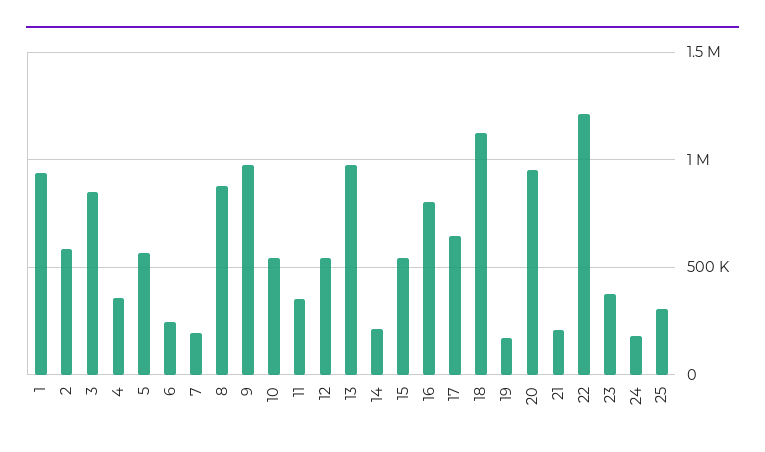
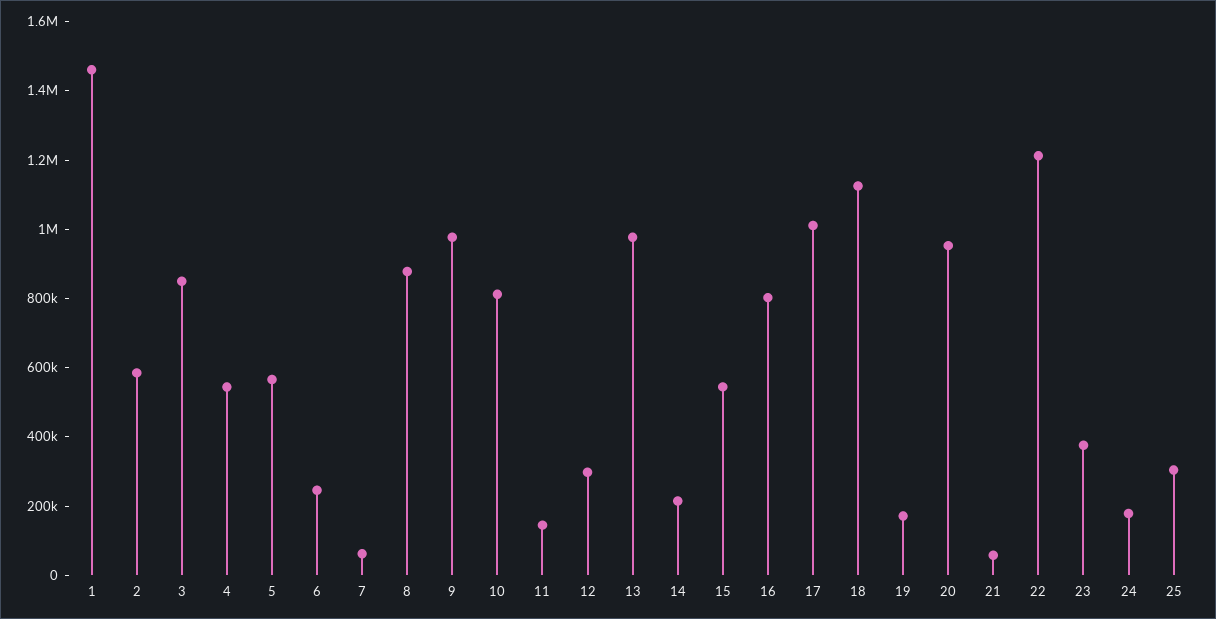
  {
-   "1": 950000,
+   "1": 1450000,
    "2": 600000,
    "3": 850000,
-   "4": 350000,
+   "4": 550000,
    "5": 550000,
    "6": 250000,
-   "7": 200000,
+   "7": 50000,
    "8": 900000,
    "9": 1000000,
-   "10": 550000,
+   "10": 800000,
-   "11": 350000,
+   "11": 150000,
-   "12": 550000,
+   "12": 300000,
    "13": 1000000,
    "14": 200000,
    "15": 550000,
    "16": 800000,
-   "17": 650000,
+   "17": 1000000,
    "18": 1100000,
    "19": 150000,
    "20": 950000,
-   "21": 200000,
+   "21": 50000,
    "22": 1200000,
    "23": 400000,
    "24": 200000,
    "25": 300000
  }

